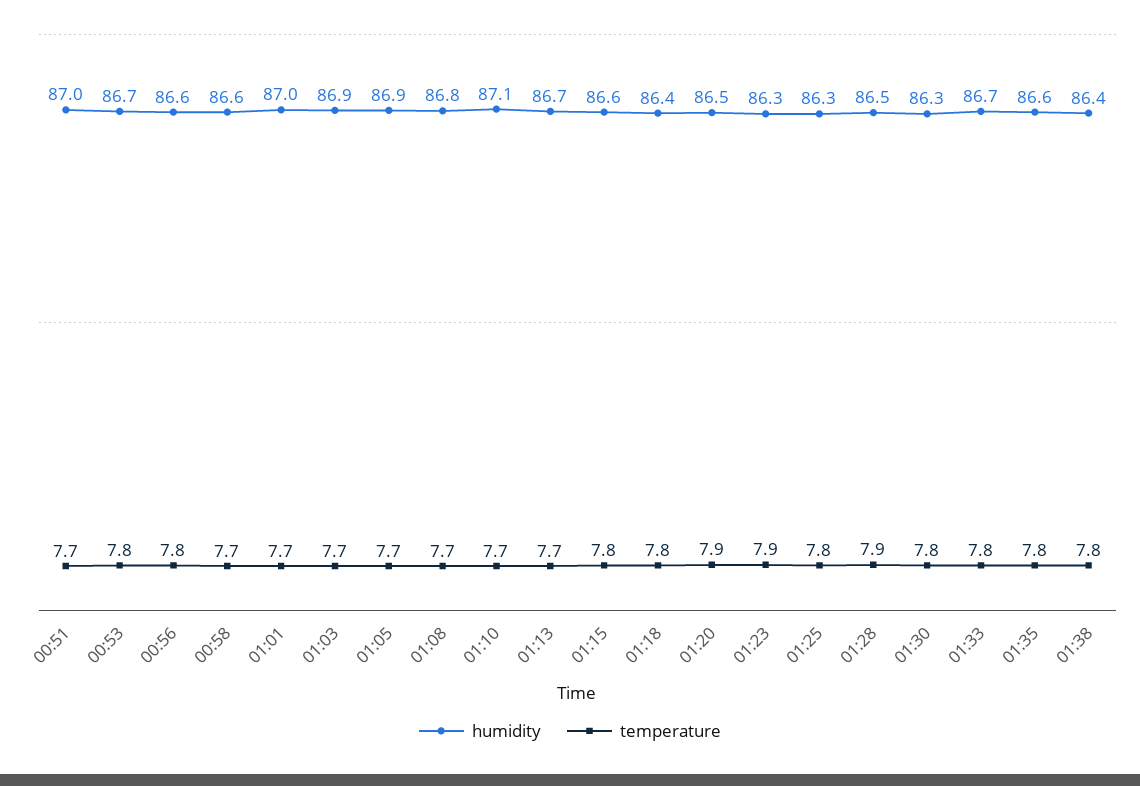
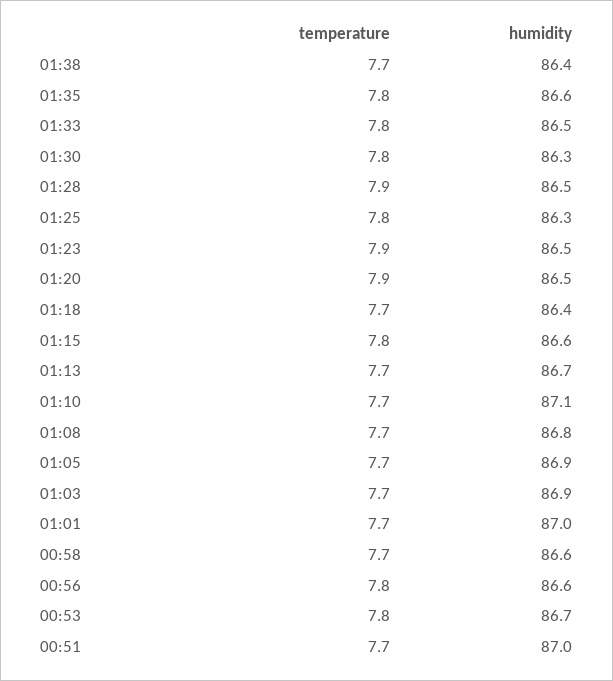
  {
    "humidity": {
      "00:51": 87,
      "00:53": 86.7,
      "00:56": 86.6,
      "00:58": 86.6,
      "01:01": 87,
      "01:03": 86.9,
      "01:05": 86.9,
      "01:08": 86.8,
      "01:10": 87.1,
      "01:13": 86.7,
      "01:15": 86.6,
      "01:18": 86.4,
      "01:20": 86.5,
-     "01:23": 86.3,
+     "01:23": 86.5,
      "01:25": 86.3,
      "01:28": 86.5,
      "01:30": 86.3,
-     "01:33": 86.7,
+     "01:33": 86.5,
      "01:35": 86.6,
      "01:38": 86.4
    },
    "temperature": {
      "00:51": 7.7,
      "00:53": 7.8,
      "00:56": 7.8,
      "00:58": 7.7,
      "01:01": 7.7,
      "01:03": 7.7,
      "01:05": 7.7,
      "01:08": 7.7,
      "01:10": 7.7,
      "01:13": 7.7,
      "01:15": 7.8,
-     "01:18": 7.8,
+     "01:18": 7.7,
      "01:20": 7.9,
      "01:23": 7.9,
      "01:25": 7.8,
      "01:28": 7.9,
      "01:30": 7.8,
      "01:33": 7.8,
      "01:35": 7.8,
-     "01:38": 7.8
+     "01:38": 7.7
    }
  }

